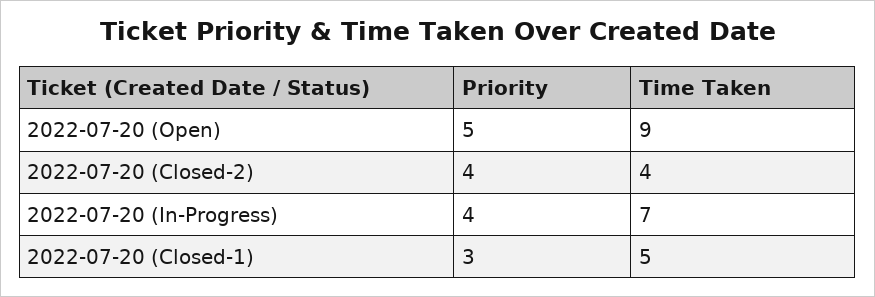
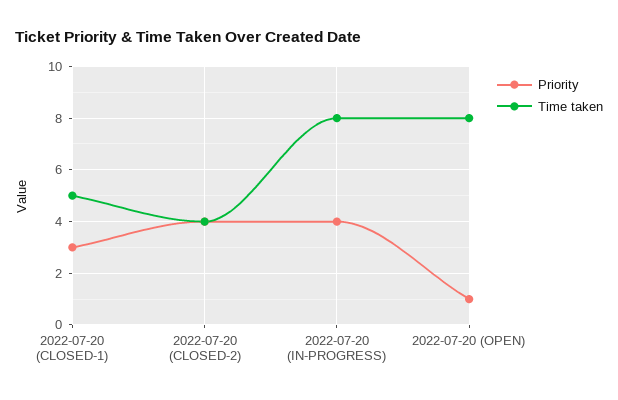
  {
    "Priority": {
-     "2022-07-20 (Open)": 5,
+     "2022-07-20 (Open)": 1,
      "2022-07-20 (Closed-2)": 4,
      "2022-07-20 (In-Progress)": 4,
      "2022-07-20 (Closed-1)": 3
    },
    "Time Taken": {
-     "2022-07-20 (Open)": 9,
+     "2022-07-20 (Open)": 8,
      "2022-07-20 (Closed-2)": 4,
-     "2022-07-20 (In-Progress)": 7,
+     "2022-07-20 (In-Progress)": 8,
      "2022-07-20 (Closed-1)": 5
    }
  }

